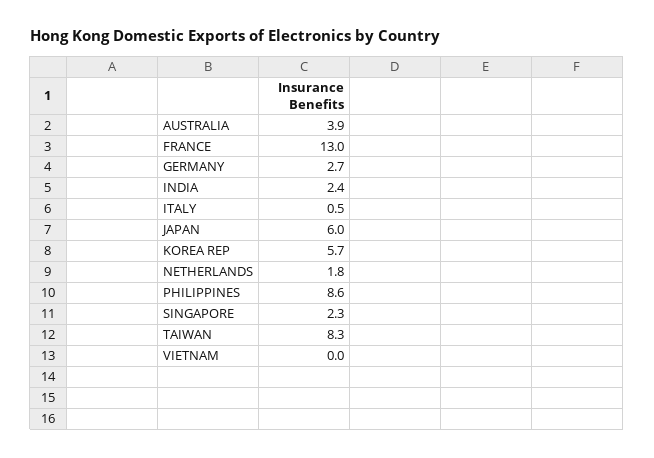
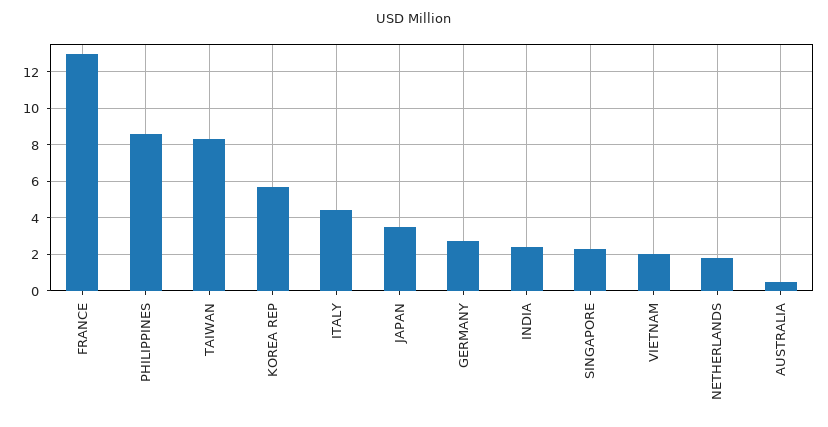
  {
-   "AUSTRALIA": 3.9,
+   "AUSTRALIA": 0.5,
    "FRANCE": 13,
    "GERMANY": 2.7,
    "INDIA": 2.4,
-   "ITALY": 0.5,
+   "ITALY": 4.5,
-   "JAPAN": 6,
+   "JAPAN": 3.5,
    "KOREA REP": 5.7,
    "NETHERLANDS": 1.8,
    "PHILIPPINES": 8.6,
    "SINGAPORE": 2.3,
    "TAIWAN": 8.3,
-   "VIETNAM": 0
+   "VIETNAM": 2
  }

